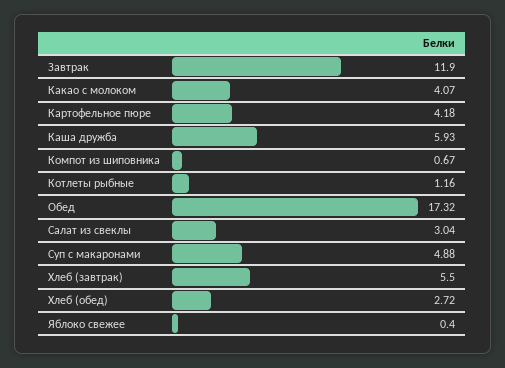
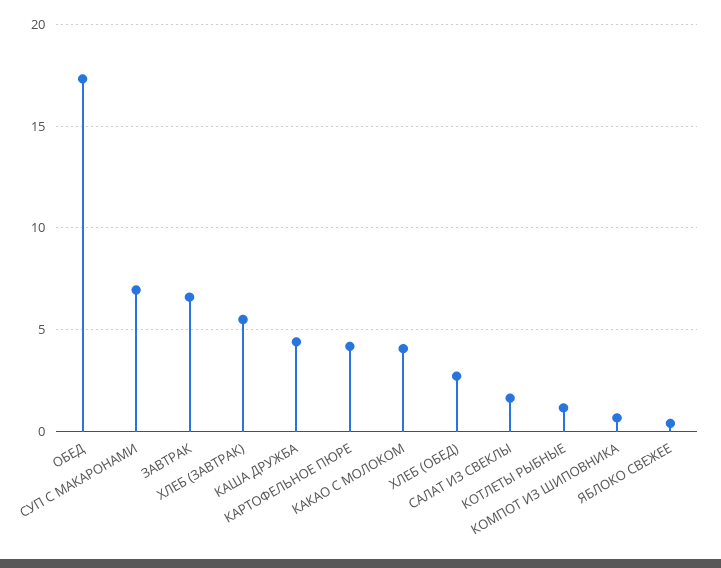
  {
-   "Завтрак": 11.9,
+   "Завтрак": 6.5,
    "Какао с молоком": 4.07,
    "Картофельное пюре": 4.18,
-   "Каша дружба": 5.93,
+   "Каша дружба": 4.5,
    "Компот из шиповника": 0.67,
    "Котлеты рыбные": 1.16,
    "Обед": 17.32,
-   "Салат из свеклы": 3.04,
+   "Салат из свеклы": 1.5,
-   "Суп с макаронами": 4.88,
+   "Суп с макаронами": 7,
    "Хлеб (завтрак)": 5.5,
    "Хлеб (обед)": 2.72,
    "Яблоко свежее": 0.4
  }

